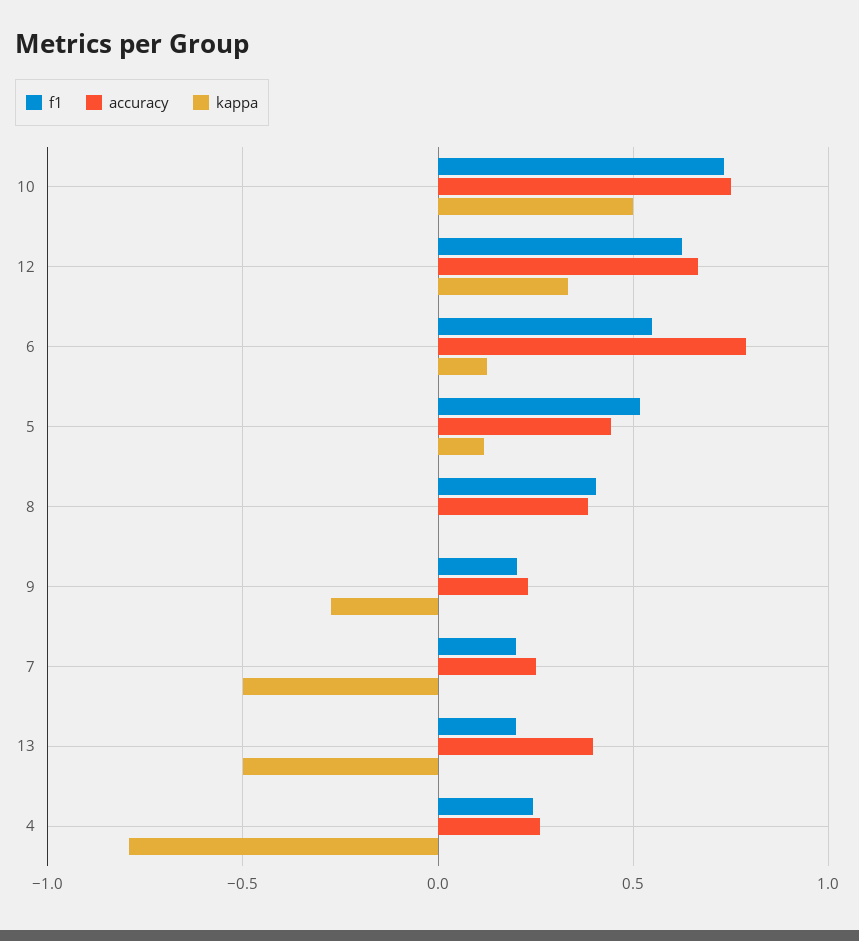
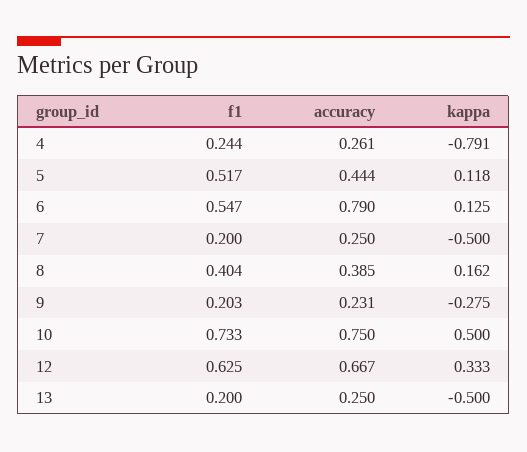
  {
    "f1": {
      "10": 0.733,
      "12": 0.625,
      "6": 0.547,
      "5": 0.517,
      "8": 0.404,
      "9": 0.203,
      "7": 0.2,
      "13": 0.2,
      "4": 0.244
    },
    "accuracy": {
      "10": 0.75,
      "12": 0.667,
      "6": 0.79,
      "5": 0.444,
      "8": 0.385,
      "9": 0.231,
      "7": 0.25,
-     "13": 0.4,
+     "13": 0.25,
      "4": 0.261
    },
    "kappa": {
      "10": 0.5,
      "12": 0.333,
      "6": 0.125,
      "5": 0.118,
-     "8": 0,
+     "8": 0.162,
      "9": -0.275,
      "7": -0.5,
      "13": -0.5,
      "4": -0.791
    }
  }

